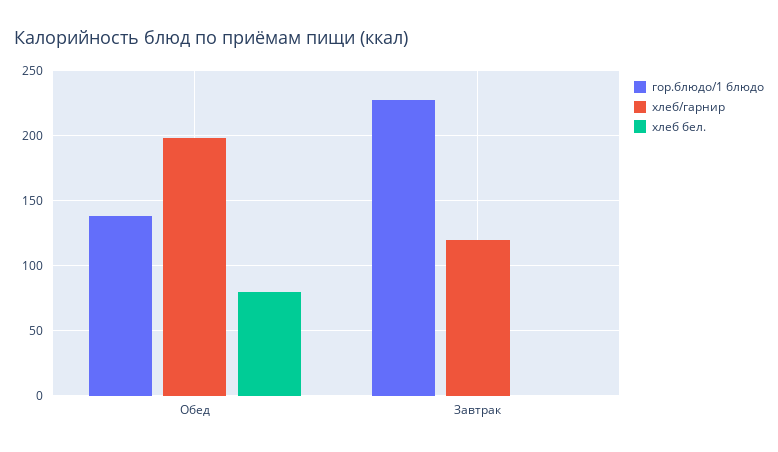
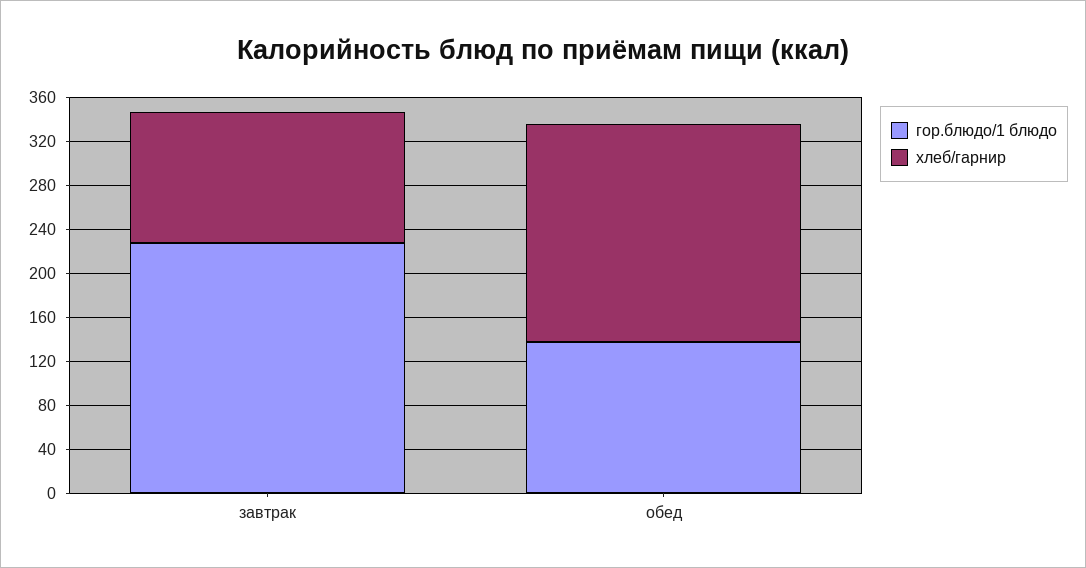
  {
    "гор.блюдо/1 блюдо": {
      "Обед": 140,
      "Завтрак": 225
    },
    "хлеб/гарнир": {
      "Обед": 200,
      "Завтрак": 120
-   },
+   }
-   "хлеб бел.": {
-     "Обед": 80,
-     "Завтрак": 0
-   }
  }

